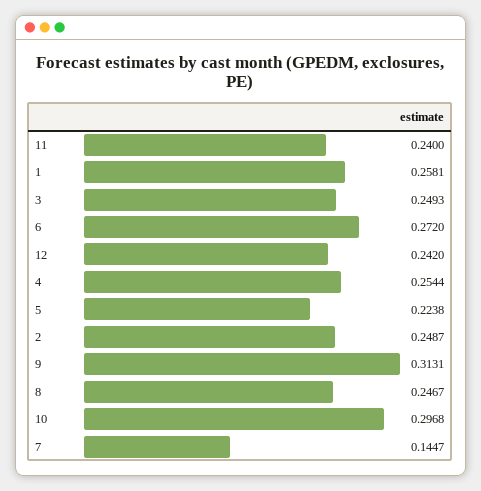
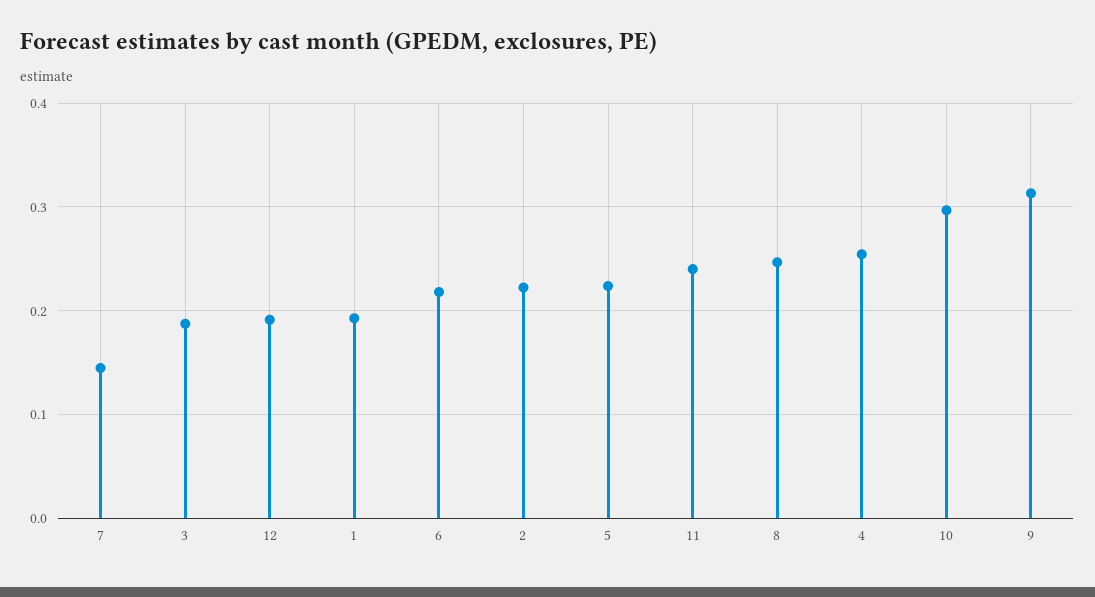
  {
    "11": 0.24,
-   "1": 0.2581,
+   "1": 0.19,
-   "3": 0.2493,
+   "3": 0.19,
-   "6": 0.272,
+   "6": 0.22,
-   "12": 0.242,
+   "12": 0.19,
    "4": 0.2544,
    "5": 0.2238,
-   "2": 0.2487,
+   "2": 0.22,
    "9": 0.3131,
    "8": 0.2467,
    "10": 0.2968,
    "7": 0.1447
  }

